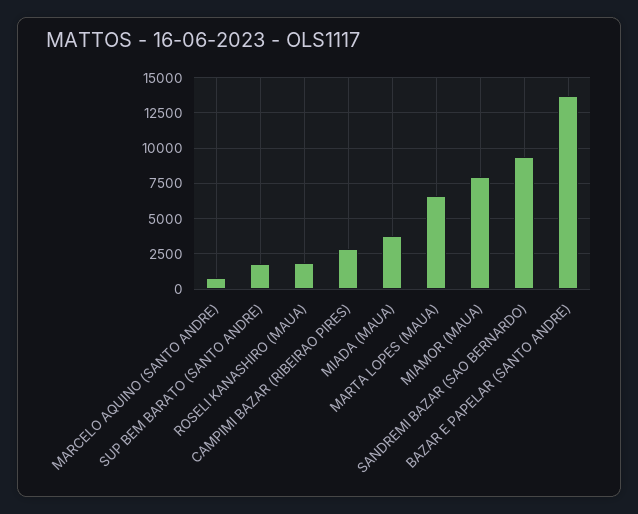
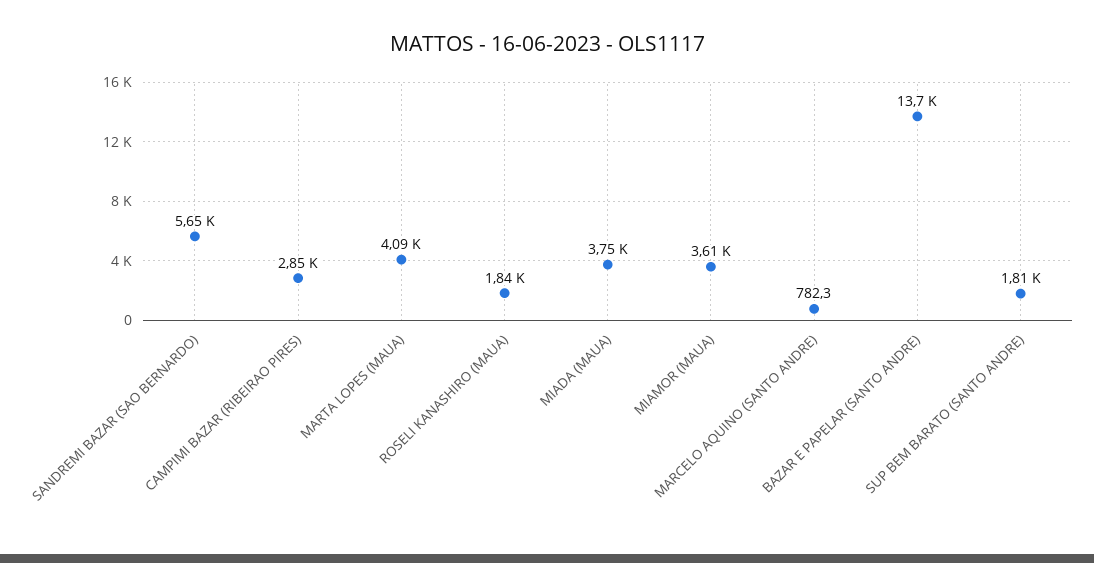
  {
    "MARCELO AQUINO (SANTO ANDRE)": 782.3,
    "SUP BEM BARATO (SANTO ANDRE)": 1810,
    "ROSELI KANASHIRO (MAUA)": 1840,
    "CAMPIMI BAZAR (RIBEIRAO PIRES)": 2850,
    "MIADA (MAUA)": 3750,
-   "MARTA LOPES (MAUA)": 6500,
+   "MARTA LOPES (MAUA)": 4090,
-   "MIAMOR (MAUA)": 8000,
+   "MIAMOR (MAUA)": 3610,
-   "SANDREMI BAZAR (SAO BERNARDO)": 9500,
+   "SANDREMI BAZAR (SAO BERNARDO)": 5650,
    "BAZAR E PAPELAR (SANTO ANDRE)": 13700
  }

